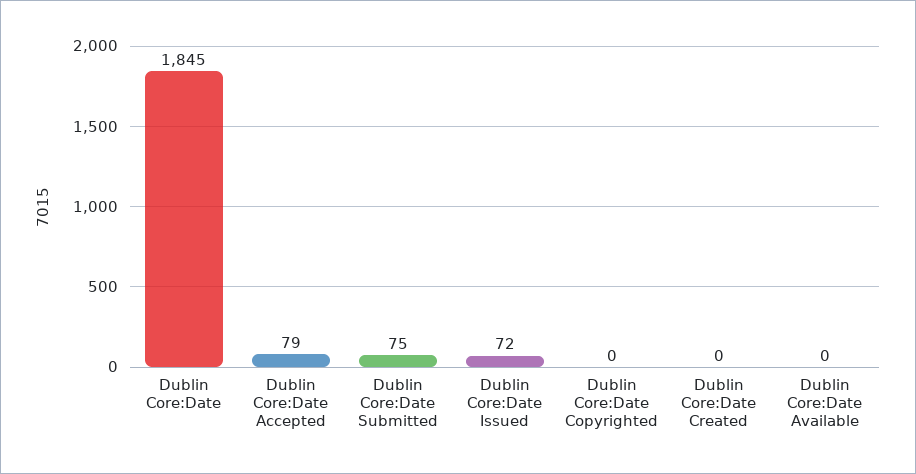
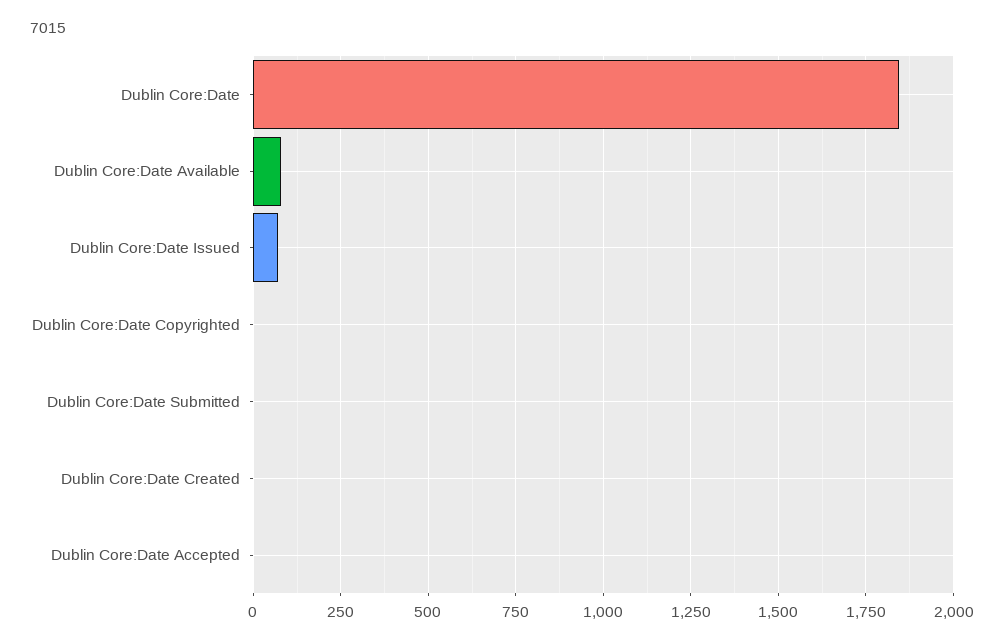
  {
    "Dublin Core:Date": 1845,
-   "Dublin Core:Date Accepted": 79,
+   "Dublin Core:Date Accepted": 0,
-   "Dublin Core:Date Submitted": 75,
+   "Dublin Core:Date Submitted": 0,
    "Dublin Core:Date Issued": 72,
    "Dublin Core:Date Copyrighted": 0,
    "Dublin Core:Date Created": 0,
-   "Dublin Core:Date Available": 0
+   "Dublin Core:Date Available": 75
  }

